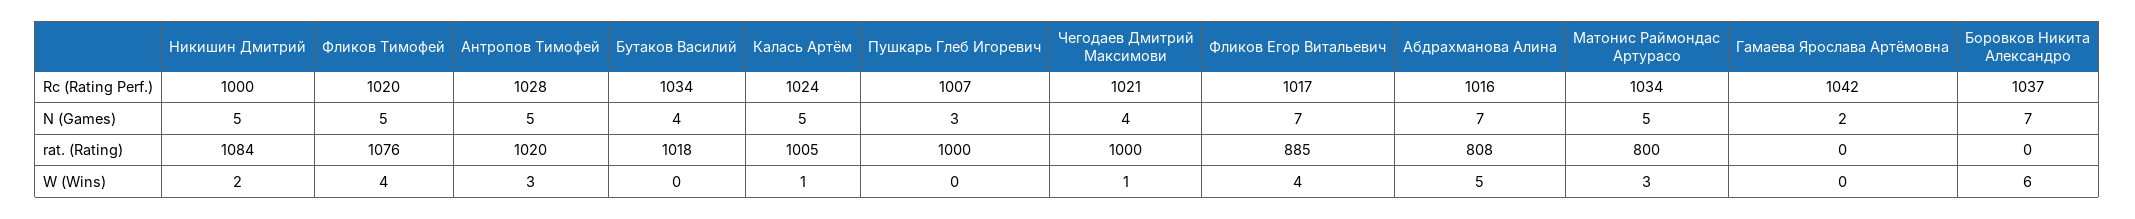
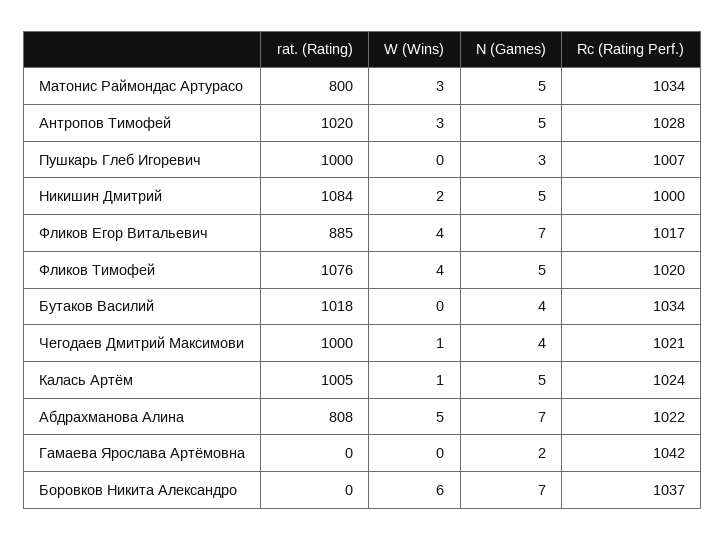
  {
    "Никишин Дмитрий": {
      "Rc (Rating Perf.)": 1000,
      "N (Games)": 5,
      "rat. (Rating)": 1084,
      "W (Wins)": 2
    },
    "Фликов Тимофей": {
      "Rc (Rating Perf.)": 1020,
      "N (Games)": 5,
      "rat. (Rating)": 1076,
      "W (Wins)": 4
    },
    "Антропов Тимофей": {
      "Rc (Rating Perf.)": 1028,
      "N (Games)": 5,
      "rat. (Rating)": 1020,
      "W (Wins)": 3
    },
    "Бутаков Василий": {
      "Rc (Rating Perf.)": 1034,
      "N (Games)": 4,
      "rat. (Rating)": 1018,
      "W (Wins)": 0
    },
    "Калась Артём": {
      "Rc (Rating Perf.)": 1024,
      "N (Games)": 5,
      "rat. (Rating)": 1005,
      "W (Wins)": 1
    },
    "Пушкарь Глеб Игоревич": {
      "Rc (Rating Perf.)": 1007,
      "N (Games)": 3,
      "rat. (Rating)": 1000,
      "W (Wins)": 0
    },
    "Чегодаев Дмитрий Максимови": {
      "Rc (Rating Perf.)": 1021,
      "N (Games)": 4,
      "rat. (Rating)": 1000,
      "W (Wins)": 1
    },
    "Фликов Егор Витальевич": {
      "Rc (Rating Perf.)": 1017,
      "N (Games)": 7,
      "rat. (Rating)": 885,
      "W (Wins)": 4
    },
    "Абдрахманова Алина": {
-     "Rc (Rating Perf.)": 1016,
+     "Rc (Rating Perf.)": 1022,
      "N (Games)": 7,
      "rat. (Rating)": 808,
      "W (Wins)": 5
    },
    "Матонис Раймондас Артурасо": {
      "Rc (Rating Perf.)": 1034,
      "N (Games)": 5,
      "rat. (Rating)": 800,
      "W (Wins)": 3
    },
    "Гамаева Ярослава Артёмовна": {
      "Rc (Rating Perf.)": 1042,
      "N (Games)": 2,
      "rat. (Rating)": 0,
      "W (Wins)": 0
    },
    "Боровков Никита Александро": {
      "Rc (Rating Perf.)": 1037,
      "N (Games)": 7,
      "rat. (Rating)": 0,
      "W (Wins)": 6
    }
  }

